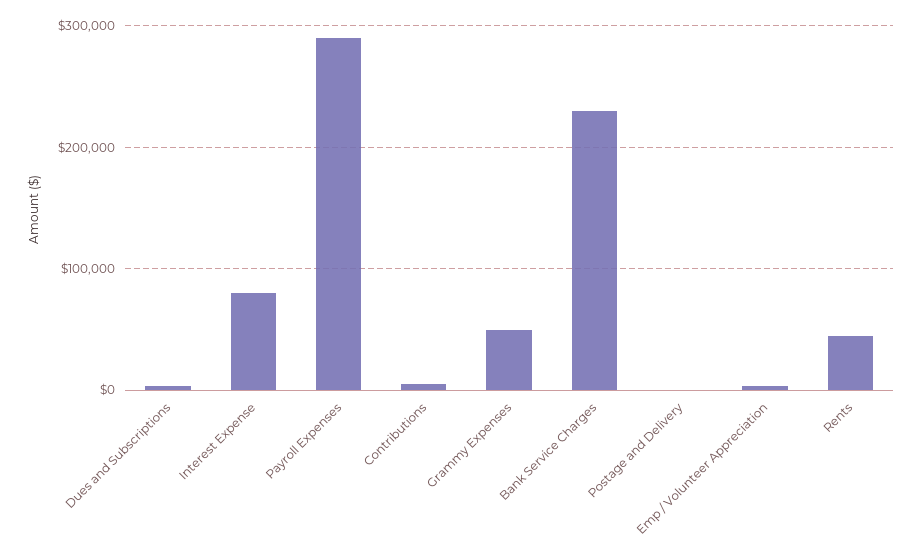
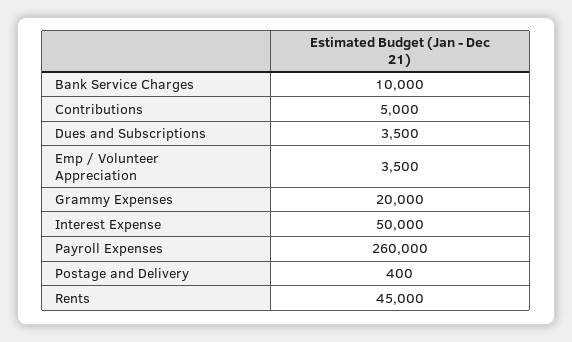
  {
    "Dues and Subscriptions": 3500,
-   "Interest Expense": 80000,
+   "Interest Expense": 50000,
-   "Payroll Expenses": 290000,
+   "Payroll Expenses": 260000,
    "Contributions": 5000,
-   "Grammy Expenses": 50000,
+   "Grammy Expenses": 20000,
-   "Bank Service Charges": 230000,
+   "Bank Service Charges": 10000,
    "Postage and Delivery": 400,
    "Emp / Volunteer Appreciation": 3500,
    "Rents": 45000
  }

